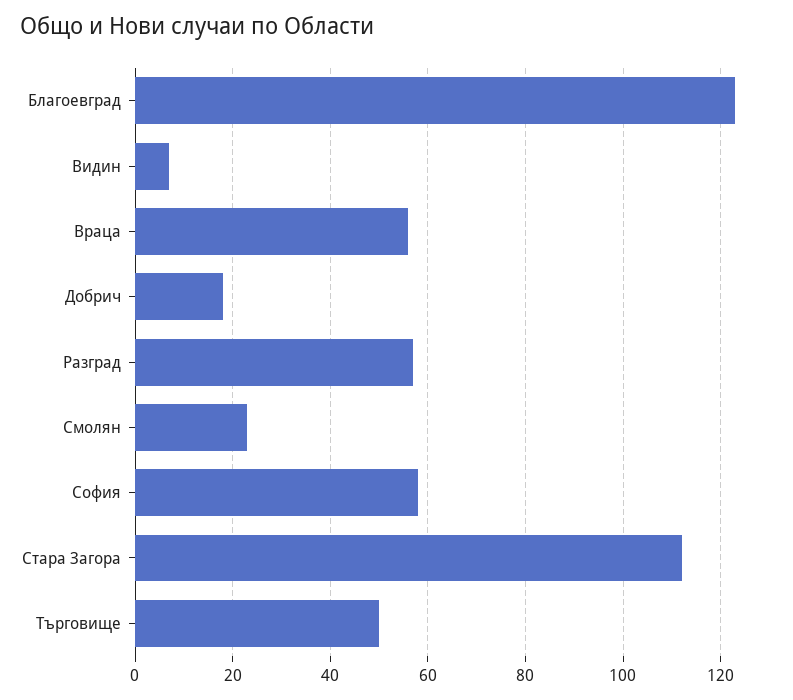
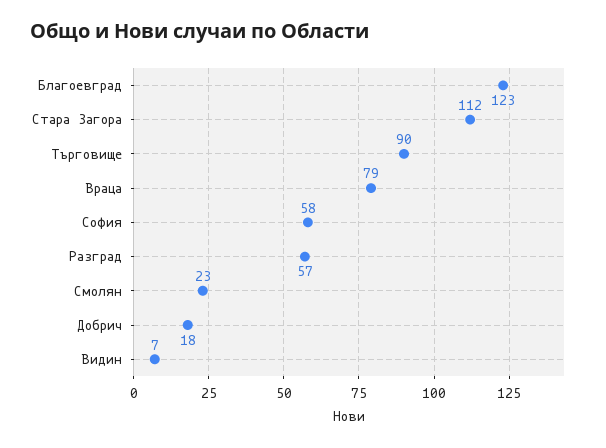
  {
    "Благоевград": 123,
    "Видин": 7,
-   "Враца": 55,
+   "Враца": 79,
    "Добрич": 18,
    "Разград": 57,
    "Смолян": 23,
    "София": 58,
    "Стара Загора": 112,
-   "Търговище": 50
+   "Търговище": 90
  }

